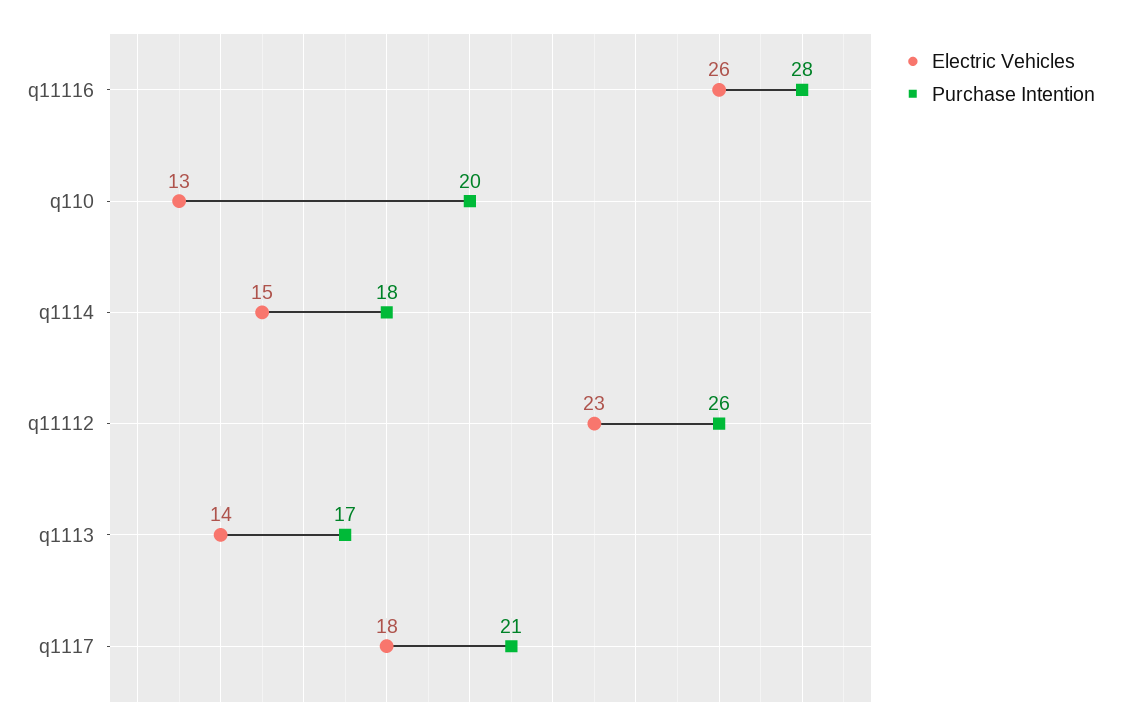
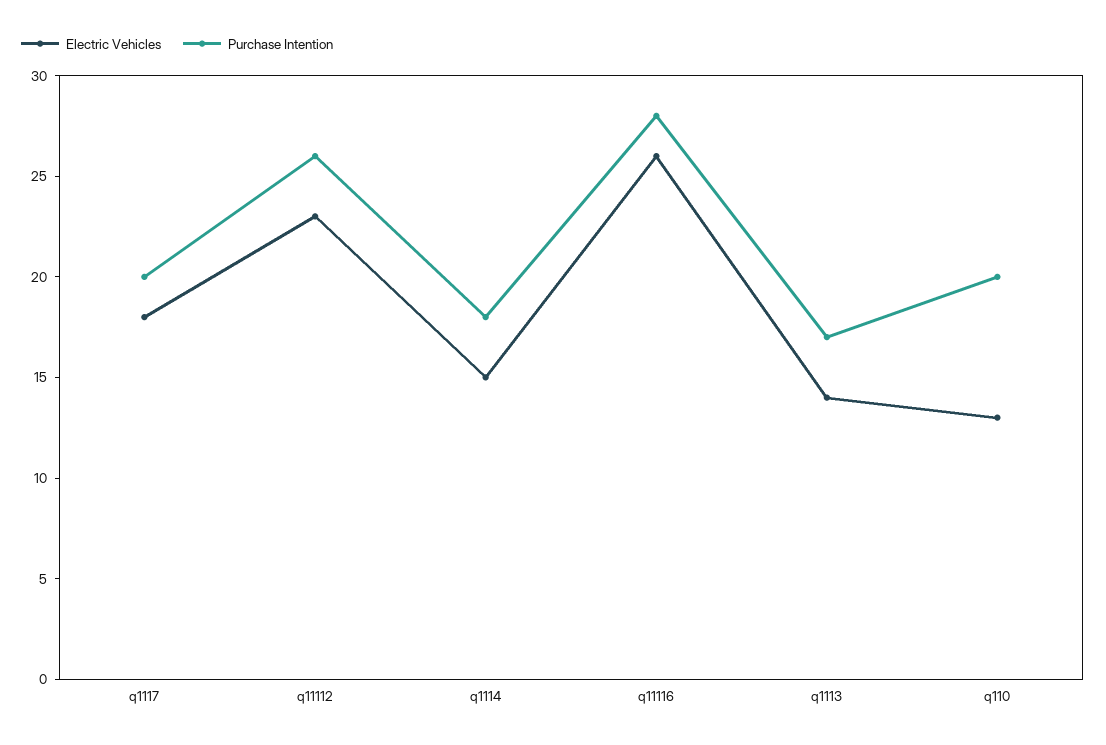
  {
    "Electric Vehicles": {
      "q11116": 26,
      "q110": 13,
      "q1114": 15,
      "q11112": 23,
      "q1113": 14,
      "q1117": 18
    },
    "Purchase Intention": {
      "q11116": 28,
      "q110": 20,
      "q1114": 18,
      "q11112": 26,
      "q1113": 17,
-     "q1117": 21
+     "q1117": 20
    }
  }

